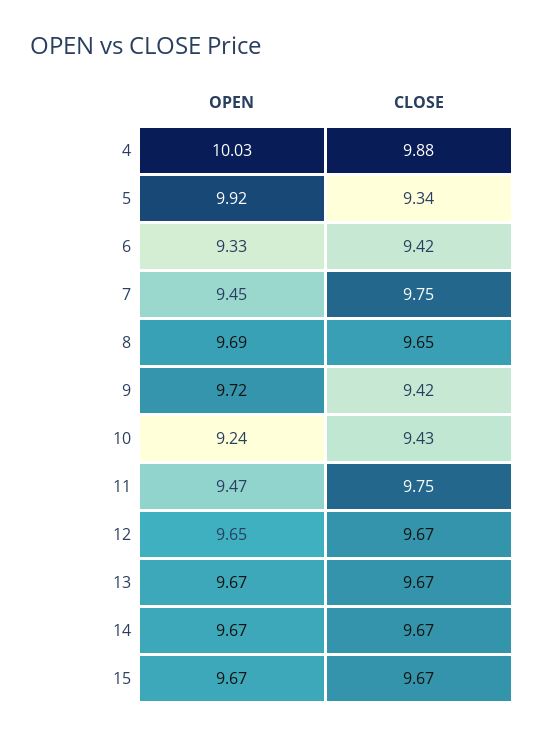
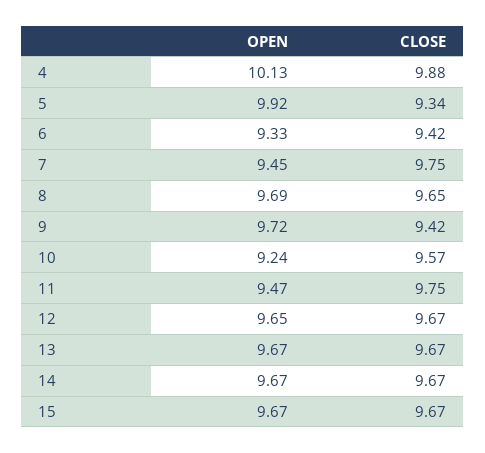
  {
    "OPEN": {
-     "4": 10.03,
+     "4": 10.13,
      "5": 9.92,
      "6": 9.33,
      "7": 9.45,
      "8": 9.69,
      "9": 9.72,
      "10": 9.24,
      "11": 9.47,
      "12": 9.65,
      "13": 9.67,
      "14": 9.67,
      "15": 9.67
    },
    "CLOSE": {
      "4": 9.88,
      "5": 9.34,
      "6": 9.42,
      "7": 9.75,
      "8": 9.65,
      "9": 9.42,
-     "10": 9.43,
+     "10": 9.57,
      "11": 9.75,
      "12": 9.67,
      "13": 9.67,
      "14": 9.67,
      "15": 9.67
    }
  }

